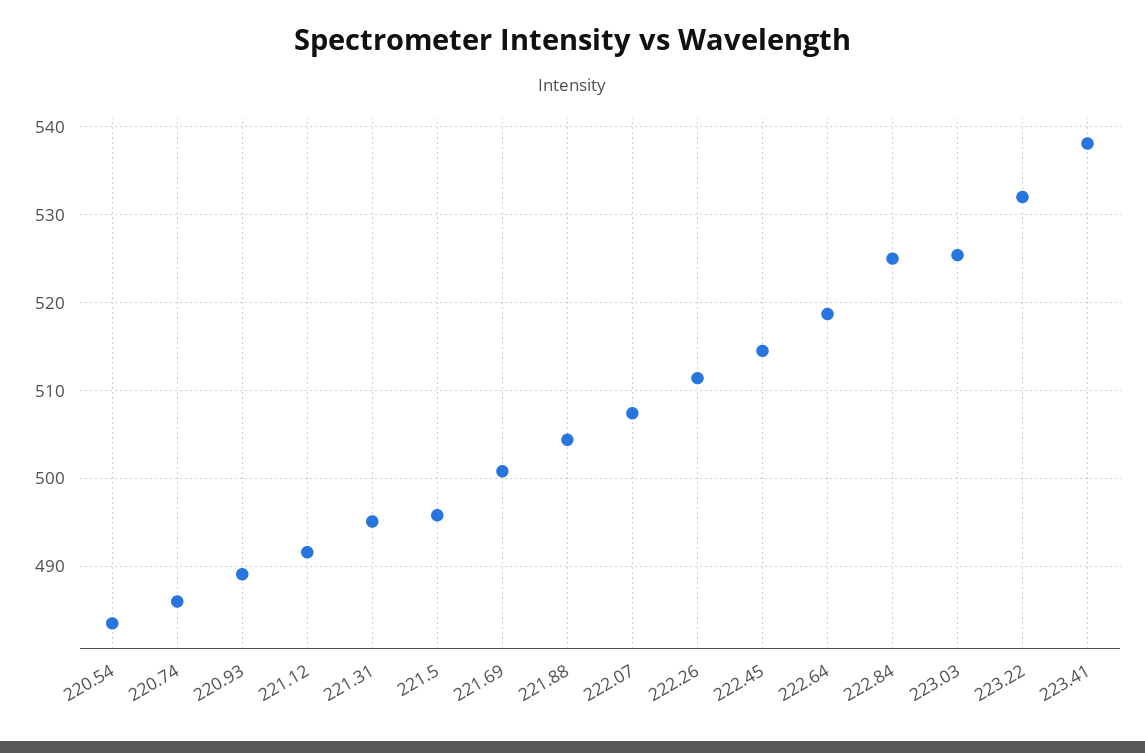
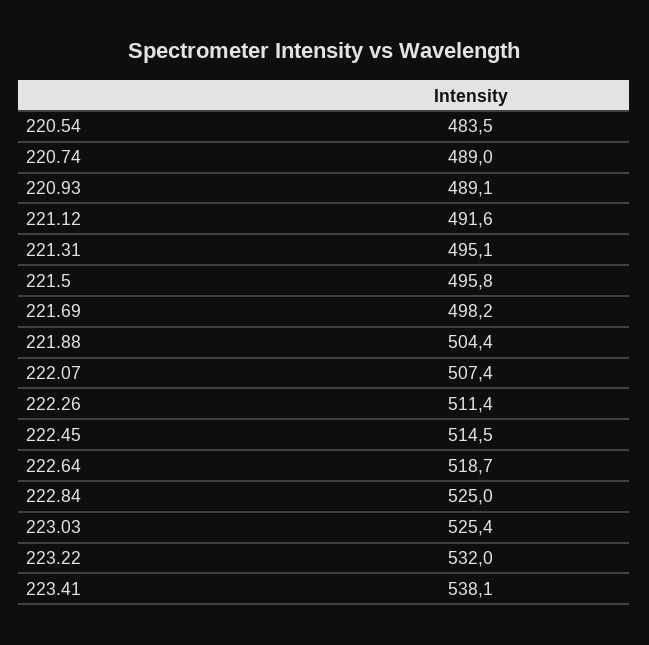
  {
    "220.54": 483.5,
-   "220.74": 486,
+   "220.74": 489,
    "220.93": 489.1,
    "221.12": 491.6,
    "221.31": 495.1,
    "221.5": 495.8,
-   "221.69": 501,
+   "221.69": 498.2,
    "221.88": 504.4,
    "222.07": 507.4,
    "222.26": 511.4,
    "222.45": 514.5,
    "222.64": 518.7,
    "222.84": 525,
    "223.03": 525.4,
    "223.22": 532,
    "223.41": 538.1
  }

